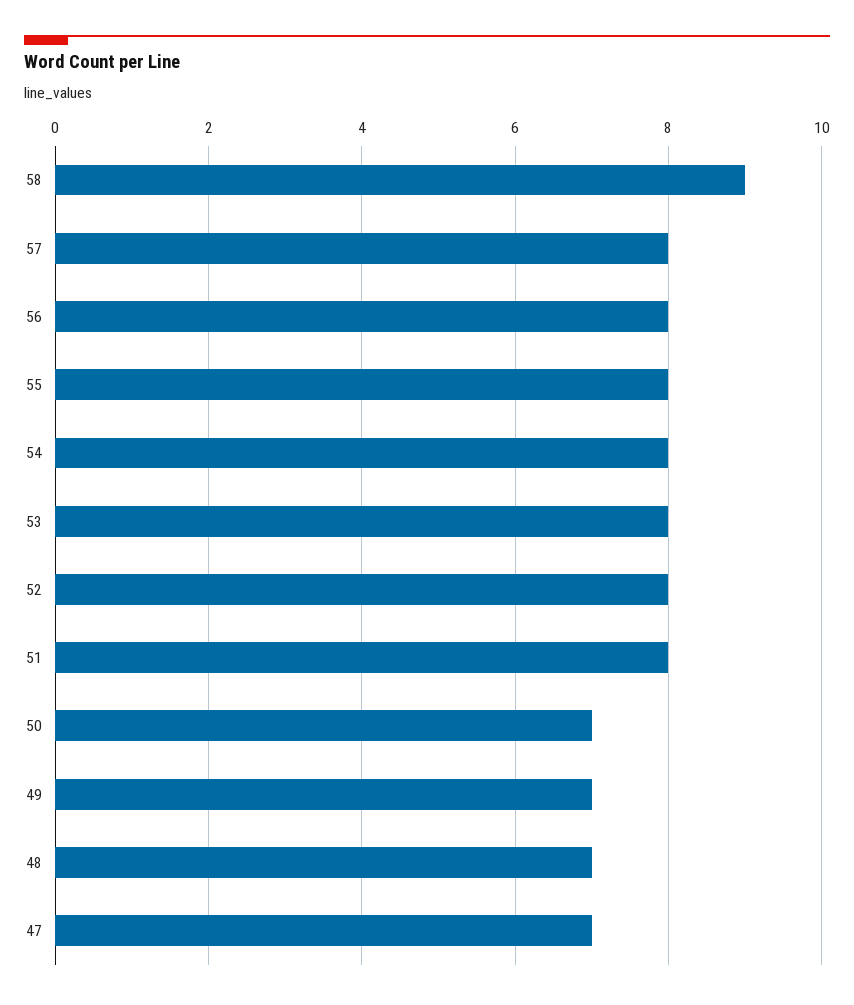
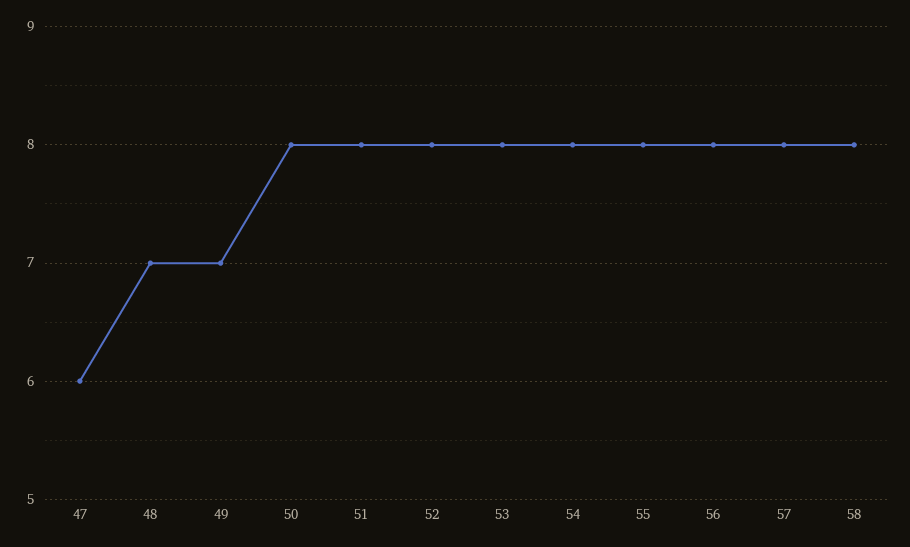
  {
-   "58": 9,
+   "58": 8,
    "57": 8,
    "56": 8,
    "55": 8,
    "54": 8,
    "53": 8,
    "52": 8,
    "51": 8,
-   "50": 7,
+   "50": 8,
    "49": 7,
    "48": 7,
-   "47": 7
+   "47": 6
  }

